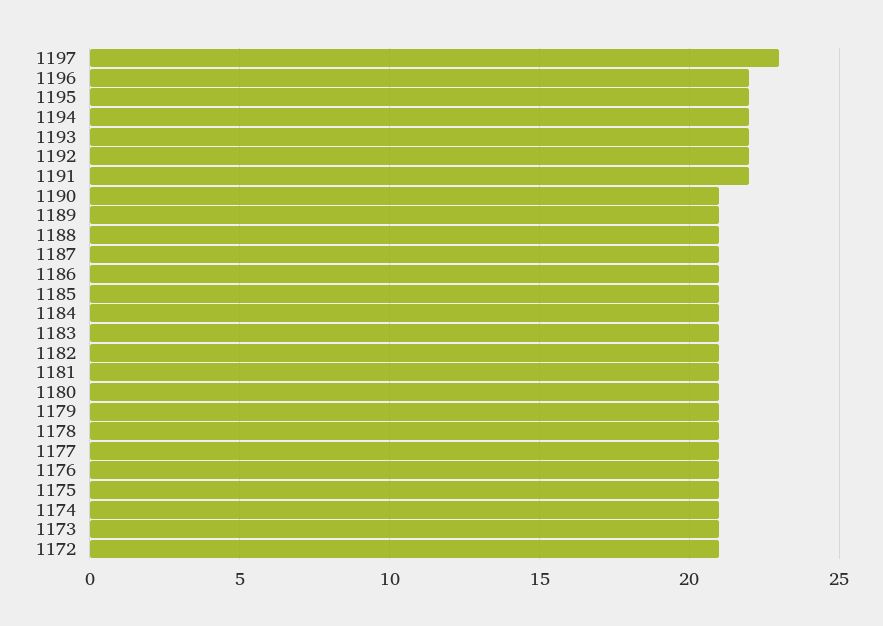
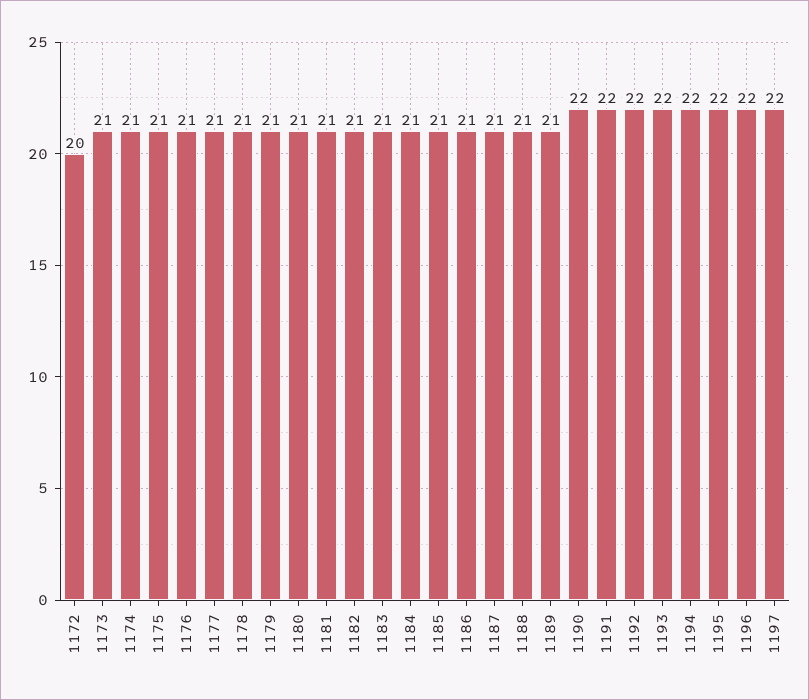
  {
-   "1197": 23,
+   "1197": 22,
    "1196": 22,
    "1195": 22,
    "1194": 22,
    "1193": 22,
    "1192": 22,
    "1191": 22,
-   "1190": 21,
+   "1190": 22,
    "1189": 21,
    "1188": 21,
    "1187": 21,
    "1186": 21,
    "1185": 21,
    "1184": 21,
    "1183": 21,
    "1182": 21,
    "1181": 21,
    "1180": 21,
    "1179": 21,
    "1178": 21,
    "1177": 21,
    "1176": 21,
    "1175": 21,
    "1174": 21,
    "1173": 21,
-   "1172": 21
+   "1172": 20
  }

